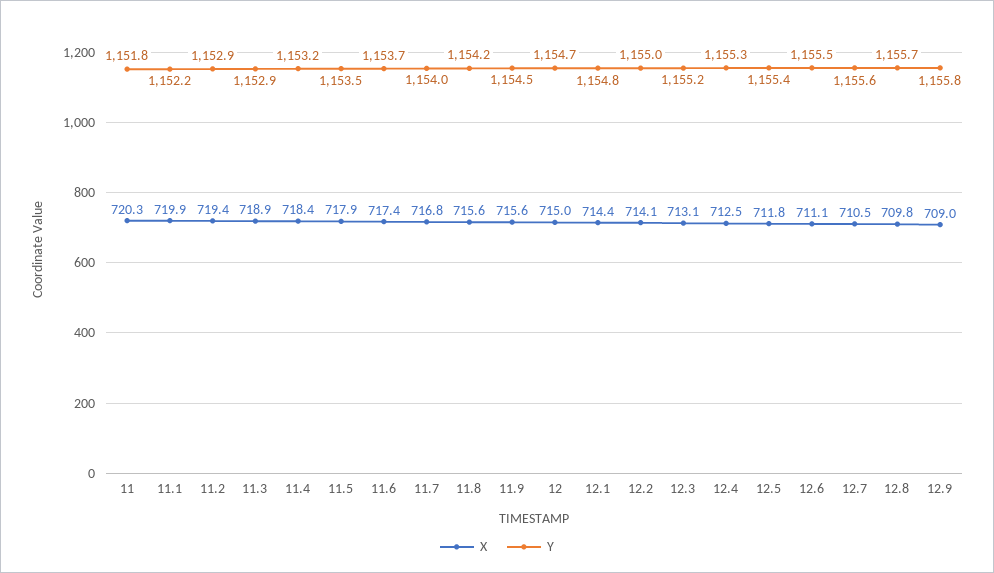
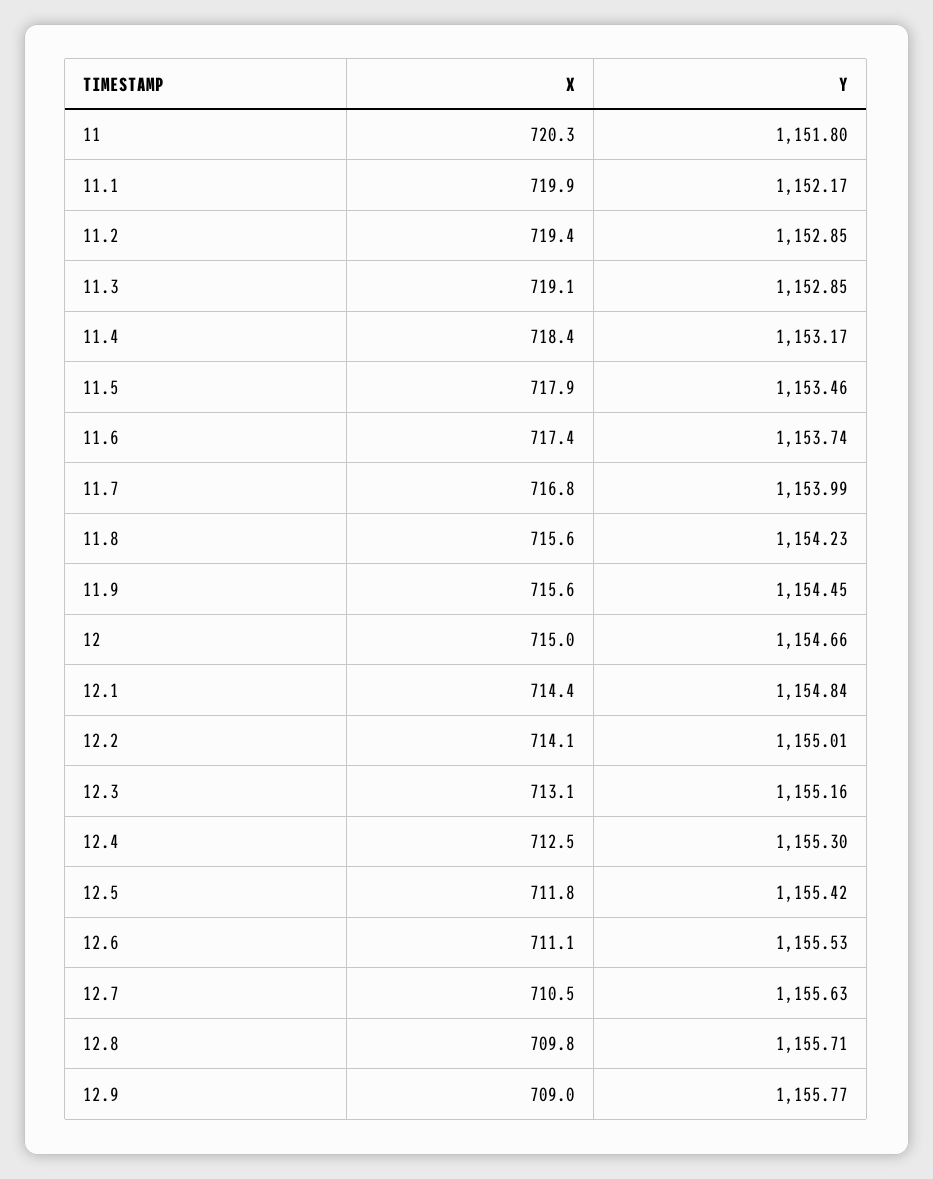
  {
    "X": {
      "11": 720.3,
      "11.1": 719.9,
      "11.2": 719.4,
-     "11.3": 718.9,
+     "11.3": 719.1,
      "11.4": 718.4,
      "11.5": 717.9,
      "11.6": 717.4,
      "11.7": 716.8,
      "11.8": 715.6,
      "11.9": 715.6,
      "12": 715,
      "12.1": 714.4,
      "12.2": 714.1,
      "12.3": 713.1,
      "12.4": 712.5,
      "12.5": 711.8,
      "12.6": 711.1,
      "12.7": 710.5,
      "12.8": 709.8,
      "12.9": 709
    },
    "Y": {
      "11": 1151.8,
      "11.1": 1152.17,
      "11.2": 1152.85,
      "11.3": 1152.85,
      "11.4": 1153.17,
      "11.5": 1153.46,
      "11.6": 1153.74,
      "11.7": 1153.99,
      "11.8": 1154.23,
      "11.9": 1154.45,
      "12": 1154.66,
      "12.1": 1154.84,
      "12.2": 1155.01,
      "12.3": 1155.16,
      "12.4": 1155.3,
      "12.5": 1155.42,
      "12.6": 1155.53,
      "12.7": 1155.63,
      "12.8": 1155.71,
      "12.9": 1155.77
    }
  }

